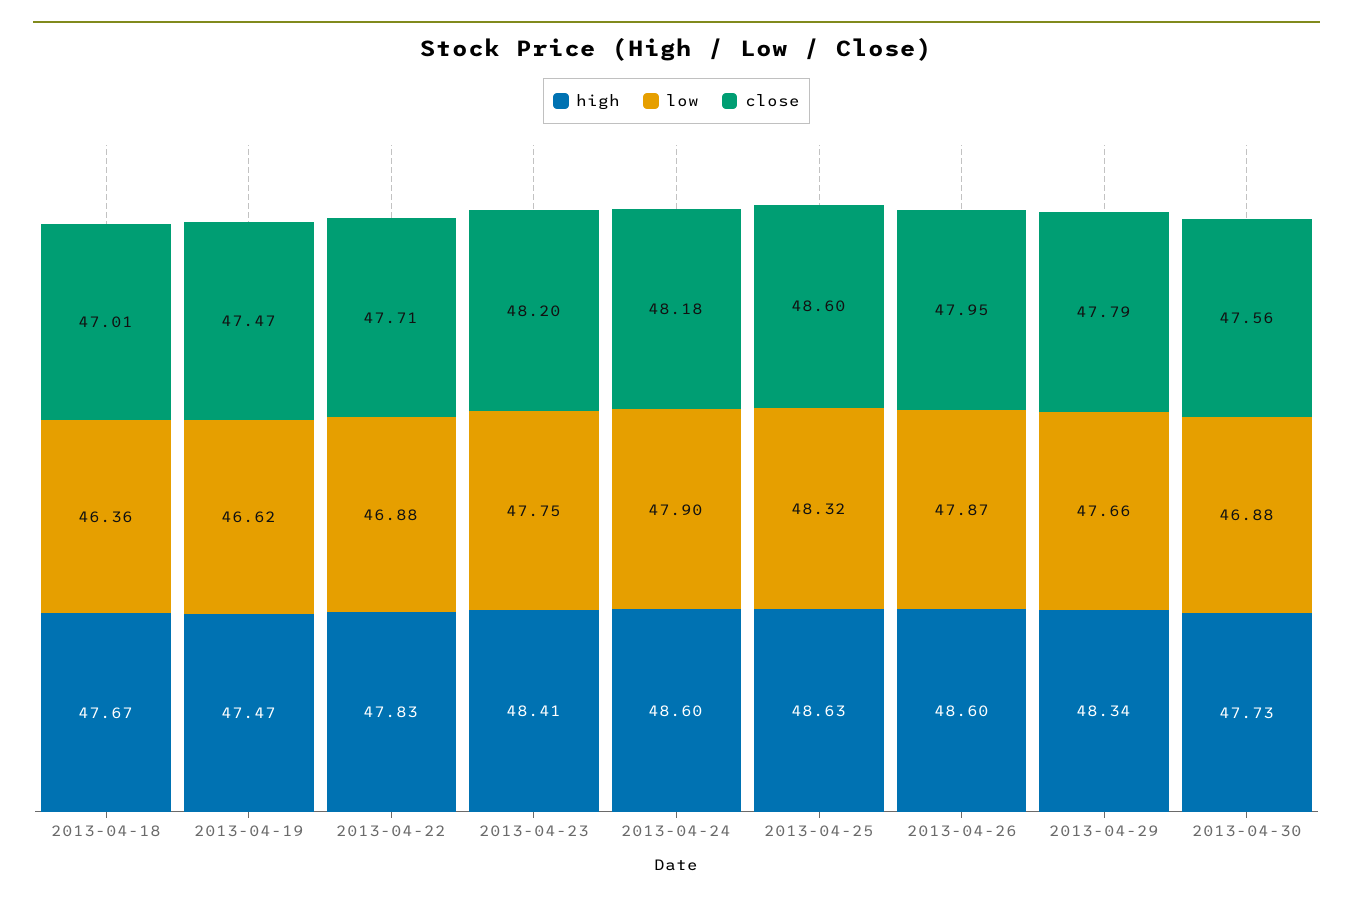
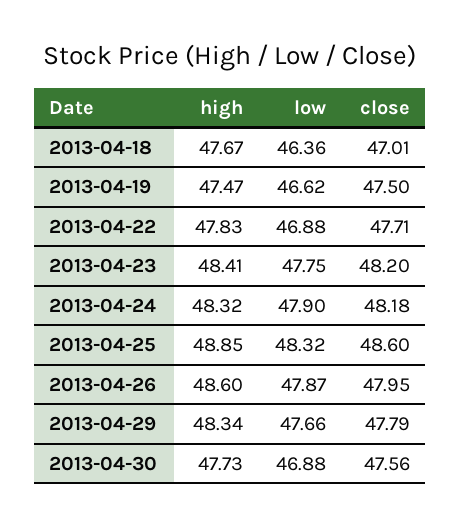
  {
    "high": {
      "2013-04-18": 47.67,
      "2013-04-19": 47.47,
      "2013-04-22": 47.83,
      "2013-04-23": 48.41,
-     "2013-04-24": 48.6,
+     "2013-04-24": 48.32,
-     "2013-04-25": 48.63,
+     "2013-04-25": 48.85,
      "2013-04-26": 48.6,
      "2013-04-29": 48.34,
      "2013-04-30": 47.73
    },
    "low": {
      "2013-04-18": 46.36,
      "2013-04-19": 46.62,
      "2013-04-22": 46.88,
      "2013-04-23": 47.75,
      "2013-04-24": 47.9,
      "2013-04-25": 48.32,
      "2013-04-26": 47.87,
      "2013-04-29": 47.66,
      "2013-04-30": 46.88
    },
    "close": {
      "2013-04-18": 47.01,
-     "2013-04-19": 47.47,
+     "2013-04-19": 47.5,
      "2013-04-22": 47.71,
      "2013-04-23": 48.2,
      "2013-04-24": 48.18,
      "2013-04-25": 48.6,
      "2013-04-26": 47.95,
      "2013-04-29": 47.79,
      "2013-04-30": 47.56
    }
  }

